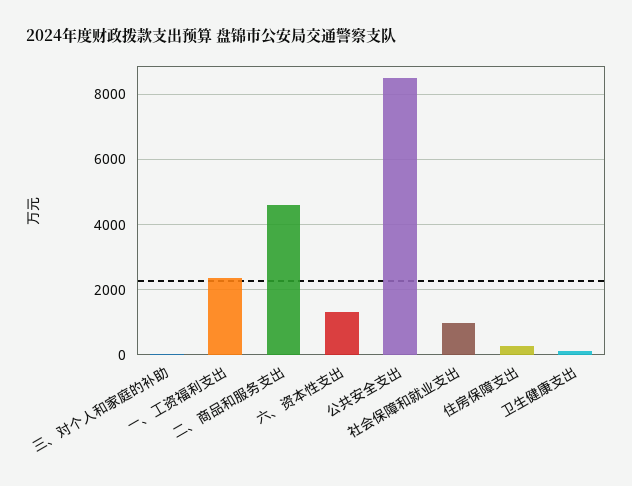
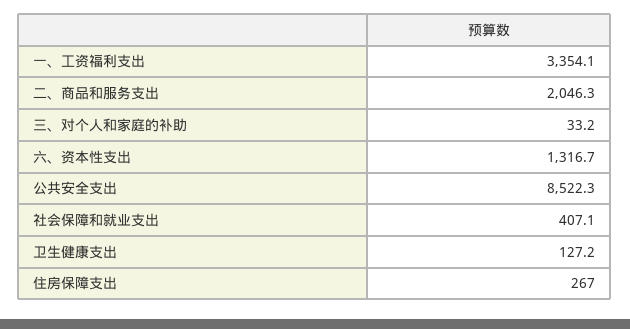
  {
    "三、对个人和家庭的补助": 33.2,
-   "一、工资福利支出": 2400,
+   "一、工资福利支出": 3354.1,
-   "二、商品和服务支出": 4600,
+   "二、商品和服务支出": 2046.3,
    "六、资本性支出": 1316.7,
    "公共安全支出": 8522.3,
-   "社会保障和就业支出": 1000,
+   "社会保障和就业支出": 407.1,
    "住房保障支出": 267,
    "卫生健康支出": 127.2
  }

